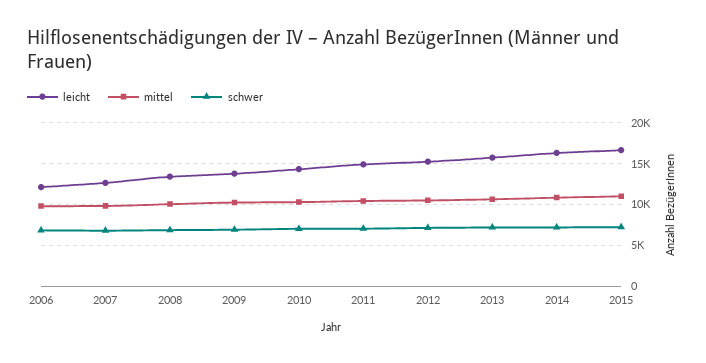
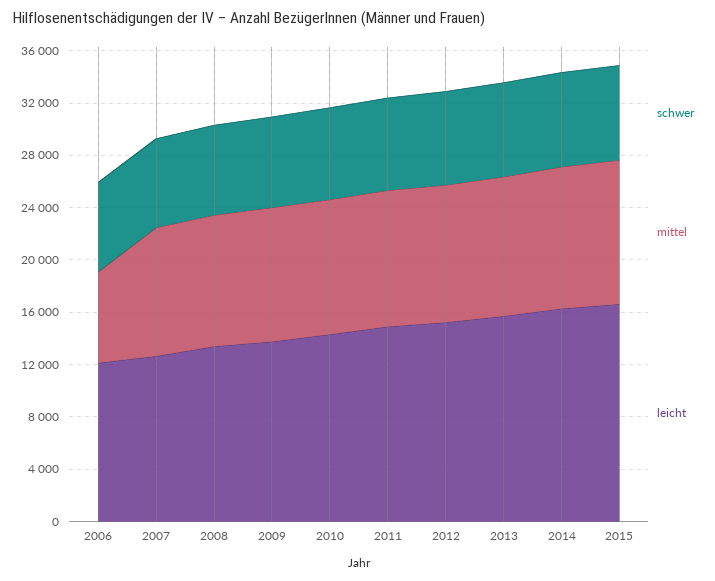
  {
    "leicht": {
      "2006": 12000,
      "2007": 13000,
      "2008": 13000,
      "2009": 14000,
      "2010": 14000,
      "2011": 15000,
      "2012": 15000,
      "2013": 16000,
      "2014": 16000,
      "2015": 17000
    },
    "mittel": {
-     "2006": 10000,
+     "2006": 7000,
      "2007": 10000,
      "2008": 10000,
      "2009": 10000,
      "2010": 10000,
      "2011": 10000,
      "2012": 11000,
      "2013": 11000,
      "2014": 11000,
      "2015": 11000
    },
    "schwer": {
      "2006": 7000,
      "2007": 7000,
      "2008": 7000,
      "2009": 7000,
      "2010": 7000,
      "2011": 7000,
      "2012": 7000,
      "2013": 7000,
      "2014": 7000,
      "2015": 7000
    }
  }

